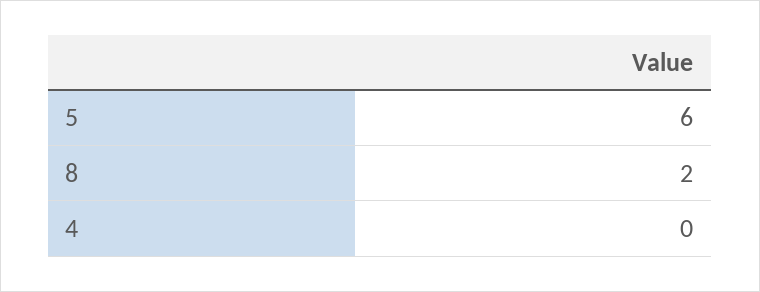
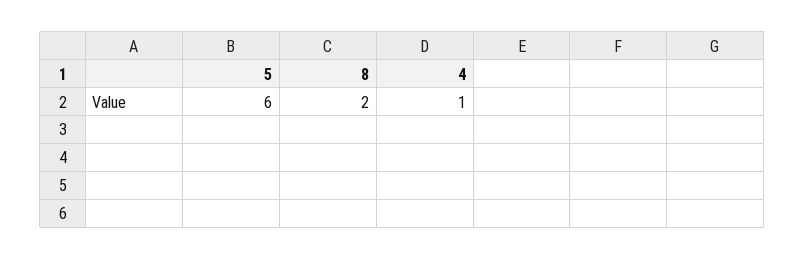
  {
    "5": 6,
    "8": 2,
-   "4": 0
+   "4": 1
  }

